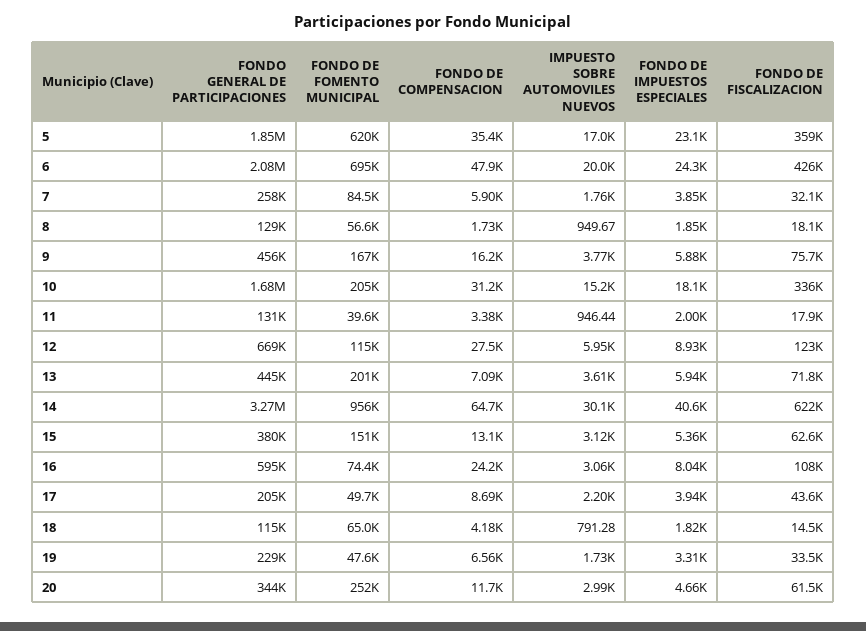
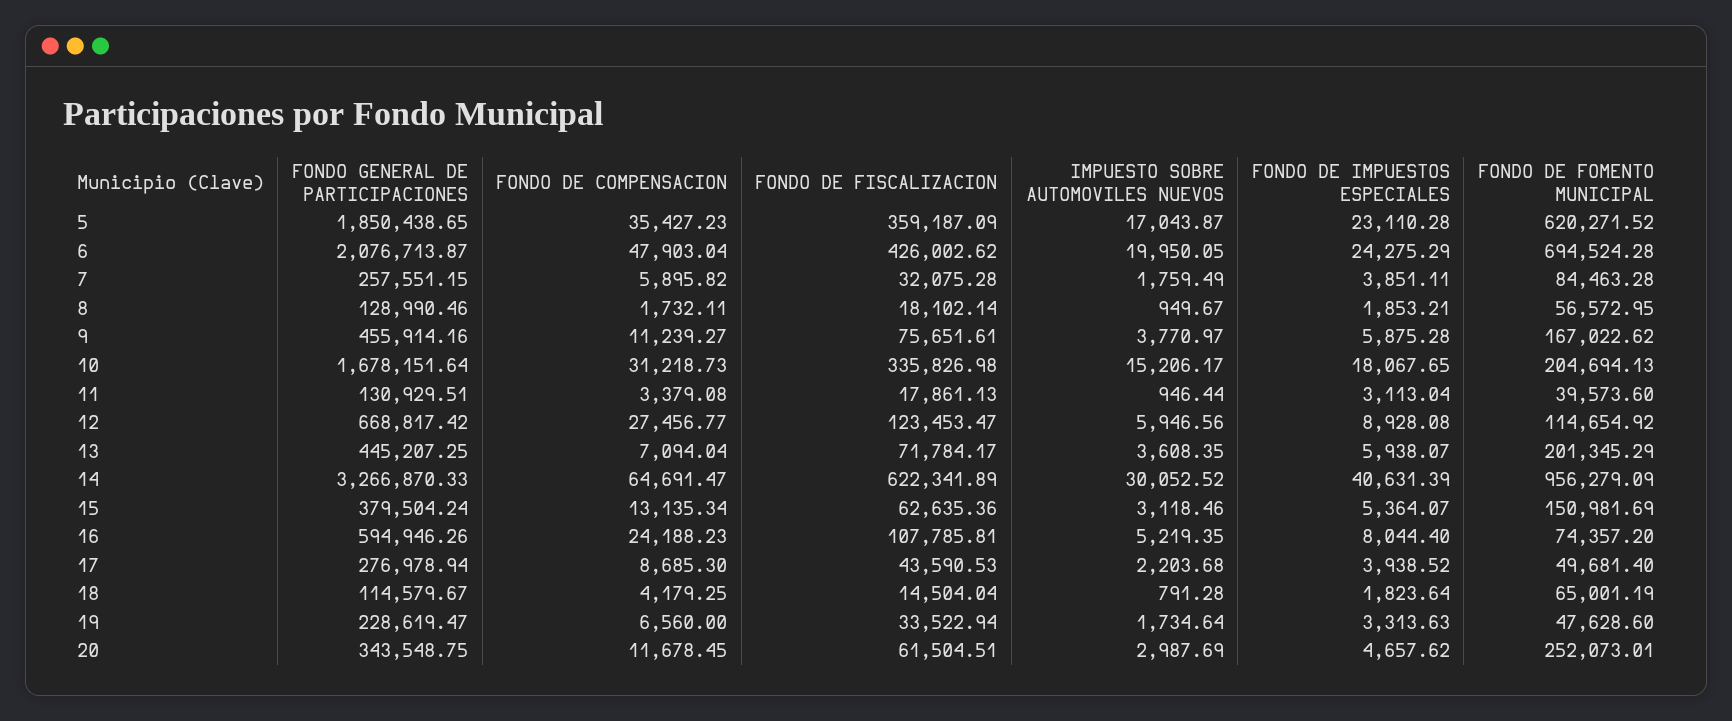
  {
    "FONDO GENERAL DE PARTICIPACIONES": {
      "5": 1850438.65,
      "6": 2076713.87,
      "7": 257551.15,
      "8": 128990.46,
      "9": 455914.16,
      "10": 1678151.64,
      "11": 130929.51,
      "12": 668817.42,
      "13": 445207.25,
      "14": 3266870.33,
      "15": 379504.24,
      "16": 594946.26,
-     "17": 205000,
+     "17": 276978.94,
      "18": 114579.67,
      "19": 228619.47,
      "20": 343548.75
    },
    "FONDO DE FOMENTO MUNICIPAL": {
      "5": 620271.52,
      "6": 694524.28,
      "7": 84463.28,
      "8": 56572.95,
      "9": 167022.62,
      "10": 204694.13,
      "11": 39573.6,
      "12": 114654.92,
      "13": 201345.29,
      "14": 956279.09,
      "15": 150981.69,
      "16": 74357.2,
      "17": 49681.4,
      "18": 65001.19,
      "19": 47628.6,
      "20": 252073.01
    },
    "FONDO DE COMPENSACION": {
      "5": 35427.23,
      "6": 47903.04,
      "7": 5895.82,
      "8": 1732.11,
-     "9": 16200,
+     "9": 11239.27,
      "10": 31218.73,
      "11": 3379.08,
      "12": 27456.77,
      "13": 7094.04,
      "14": 64691.47,
      "15": 13135.34,
      "16": 24188.23,
      "17": 8685.3,
      "18": 4179.25,
      "19": 6560,
      "20": 11678.45
    },
    "IMPUESTO SOBRE AUTOMOVILES NUEVOS": {
      "5": 17043.87,
      "6": 19950.05,
      "7": 1759.49,
      "8": 949.67,
      "9": 3770.97,
      "10": 15206.17,
      "11": 946.44,
      "12": 5946.56,
      "13": 3608.35,
      "14": 30052.52,
      "15": 3118.46,
-     "16": 3060,
+     "16": 5219.35,
      "17": 2203.68,
      "18": 791.28,
      "19": 1734.64,
      "20": 2987.69
    },
    "FONDO DE IMPUESTOS ESPECIALES": {
      "5": 23110.28,
      "6": 24275.29,
      "7": 3851.11,
      "8": 1853.21,
      "9": 5875.28,
      "10": 18067.65,
-     "11": 2000,
+     "11": 3113.04,
      "12": 8928.08,
      "13": 5938.07,
      "14": 40631.39,
      "15": 5364.07,
      "16": 8044.4,
      "17": 3938.52,
      "18": 1823.64,
      "19": 3313.63,
      "20": 4657.62
    },
    "FONDO DE FISCALIZACION": {
      "5": 359187.09,
      "6": 426002.62,
      "7": 32075.28,
      "8": 18102.14,
      "9": 75651.61,
      "10": 335826.98,
      "11": 17861.13,
      "12": 123453.47,
      "13": 71784.17,
      "14": 622341.89,
      "15": 62635.36,
      "16": 107785.81,
      "17": 43590.53,
      "18": 14504.04,
      "19": 33522.94,
      "20": 61504.51
    }
  }

